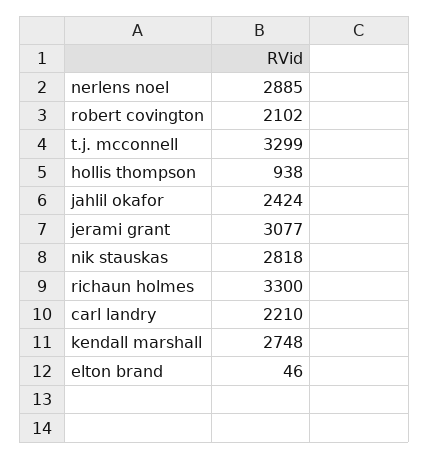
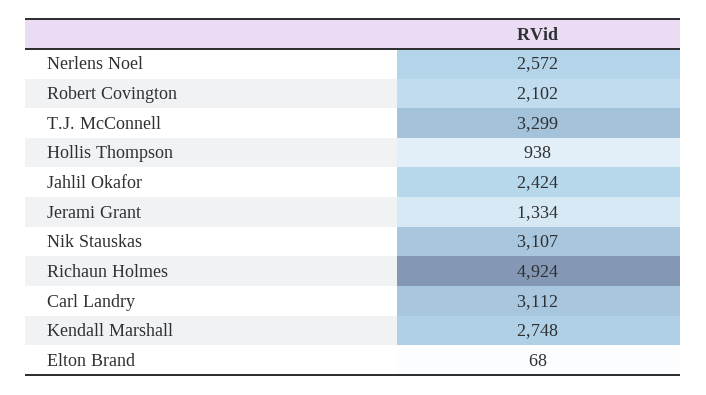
  {
-   "nerlens noel": 2885,
+   "nerlens noel": 2572,
    "robert covington": 2102,
    "t.j. mcconnell": 3299,
    "hollis thompson": 938,
    "jahlil okafor": 2424,
-   "jerami grant": 3077,
+   "jerami grant": 1334,
-   "nik stauskas": 2818,
+   "nik stauskas": 3107,
-   "richaun holmes": 3300,
+   "richaun holmes": 4924,
-   "carl landry": 2210,
+   "carl landry": 3112,
    "kendall marshall": 2748,
-   "elton brand": 46
+   "elton brand": 68
  }

